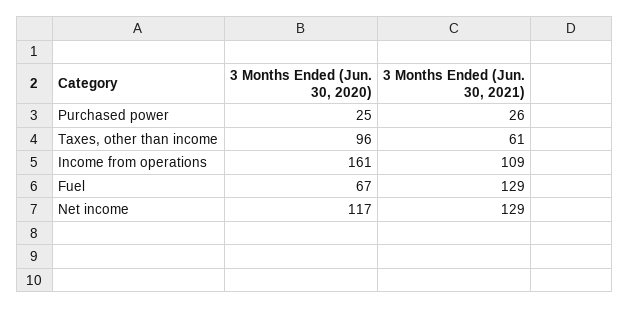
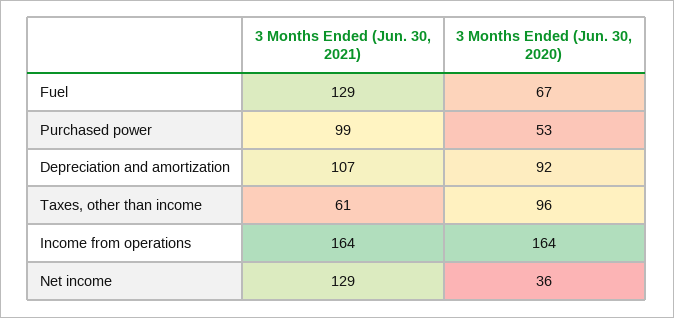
  {
    "3 Months Ended (Jun. 30, 2020)": {
-     "Purchased power": 25,
+     "Purchased power": 53,
      "Taxes, other than income": 96,
-     "Income from operations": 161,
+     "Income from operations": 164,
      "Fuel": 67,
-     "Net income": 117
+     "Net income": 36,
+     "Depreciation and amortization": 92
    },
    "3 Months Ended (Jun. 30, 2021)": {
-     "Purchased power": 26,
+     "Purchased power": 99,
      "Taxes, other than income": 61,
-     "Income from operations": 109,
+     "Income from operations": 164,
      "Fuel": 129,
-     "Net income": 129
+     "Net income": 129,
+     "Depreciation and amortization": 107
    }
  }

